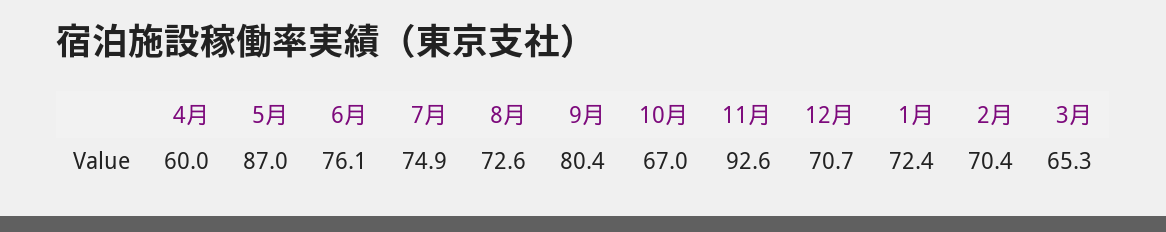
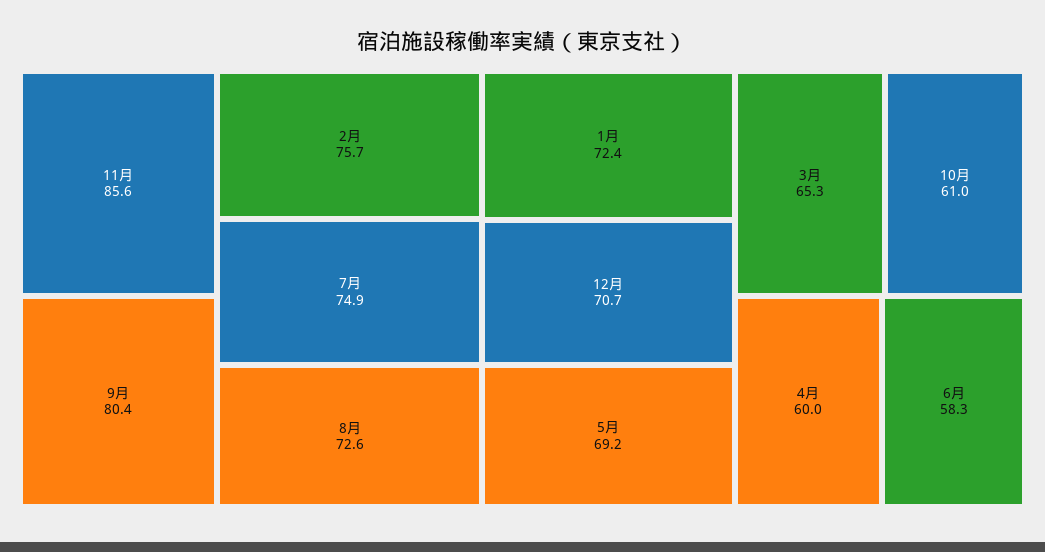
  {
    "4月": 60,
-   "5月": 87,
+   "5月": 69.2,
-   "6月": 76.1,
+   "6月": 58.3,
    "7月": 74.9,
    "8月": 72.6,
    "9月": 80.4,
-   "10月": 67,
+   "10月": 61,
-   "11月": 92.6,
+   "11月": 85.6,
    "12月": 70.7,
    "1月": 72.4,
-   "2月": 70.4,
+   "2月": 75.7,
    "3月": 65.3
  }

